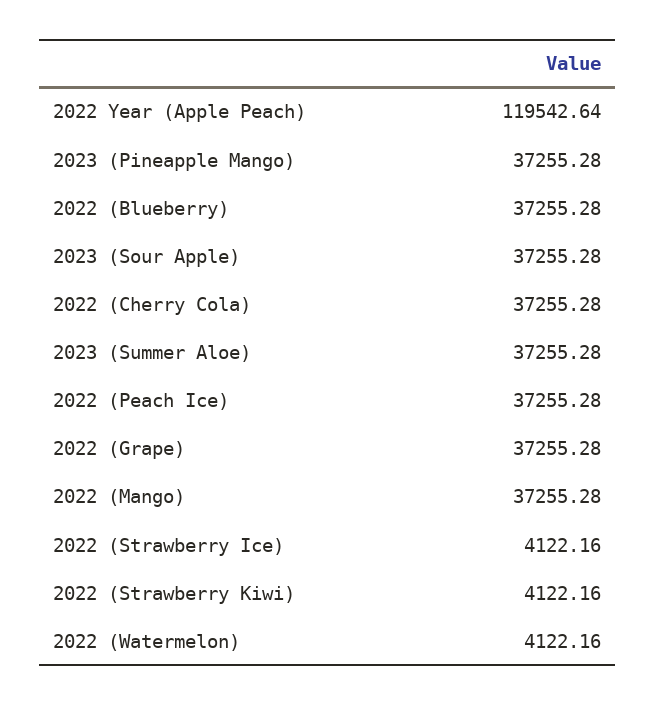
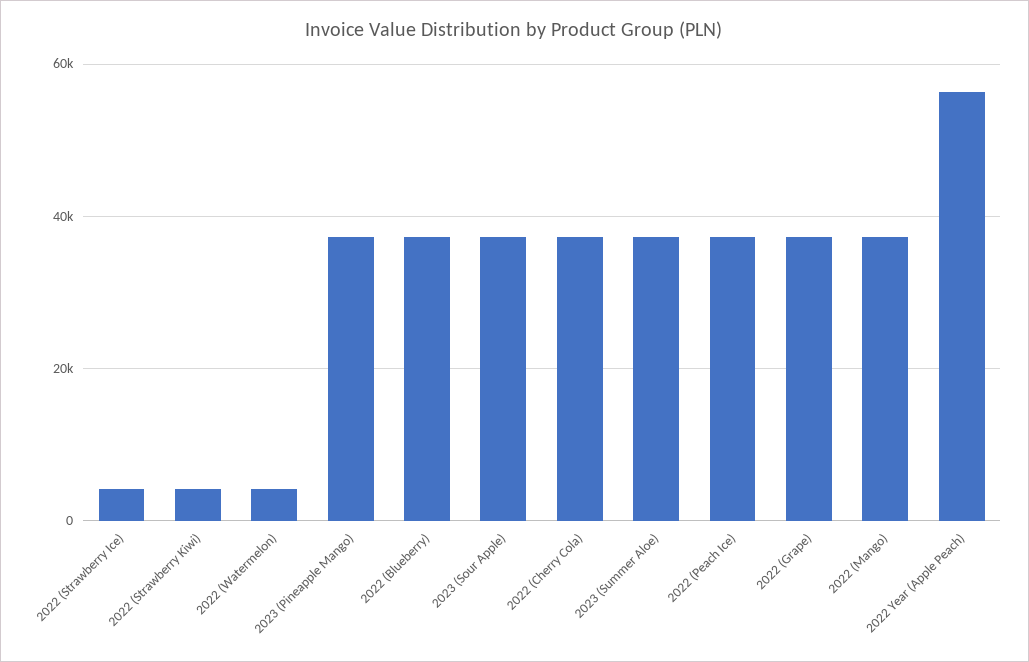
  {
-   "2022 Year (Apple Peach)": 119542.64,
+   "2022 Year (Apple Peach)": 56000,
    "2023 (Pineapple Mango)": 37255.28,
    "2022 (Blueberry)": 37255.28,
    "2023 (Sour Apple)": 37255.28,
    "2022 (Cherry Cola)": 37255.28,
    "2023 (Summer Aloe)": 37255.28,
    "2022 (Peach Ice)": 37255.28,
    "2022 (Grape)": 37255.28,
    "2022 (Mango)": 37255.28,
    "2022 (Strawberry Ice)": 4122.16,
    "2022 (Strawberry Kiwi)": 4122.16,
    "2022 (Watermelon)": 4122.16
  }

